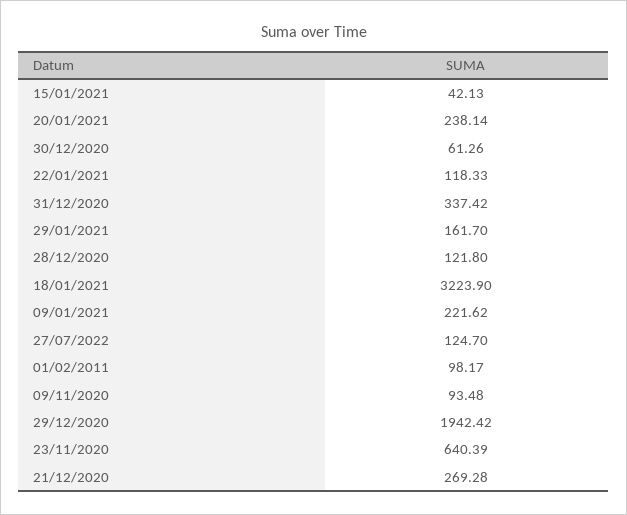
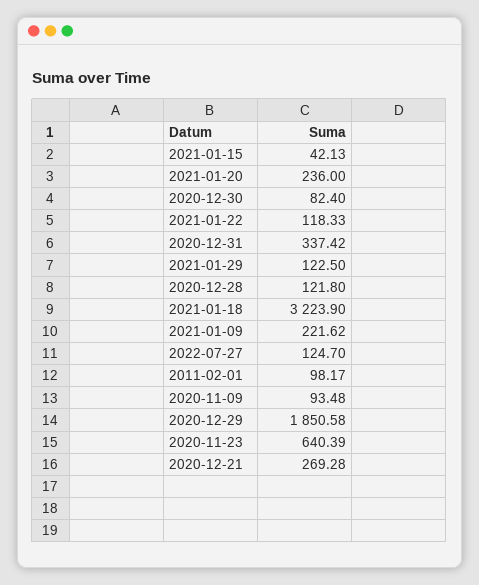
  {
    "15/01/2021": 42.13,
-   "20/01/2021": 238.14,
+   "20/01/2021": 236,
-   "30/12/2020": 61.26,
+   "30/12/2020": 82.4,
    "22/01/2021": 118.33,
    "31/12/2020": 337.42,
-   "29/01/2021": 161.7,
+   "29/01/2021": 122.5,
    "28/12/2020": 121.8,
    "18/01/2021": 3223.9,
    "09/01/2021": 221.62,
    "27/07/2022": 124.7,
    "01/02/2011": 98.17,
    "09/11/2020": 93.48,
-   "29/12/2020": 1942.42,
+   "29/12/2020": 1850.58,
    "23/11/2020": 640.39,
    "21/12/2020": 269.28
  }

